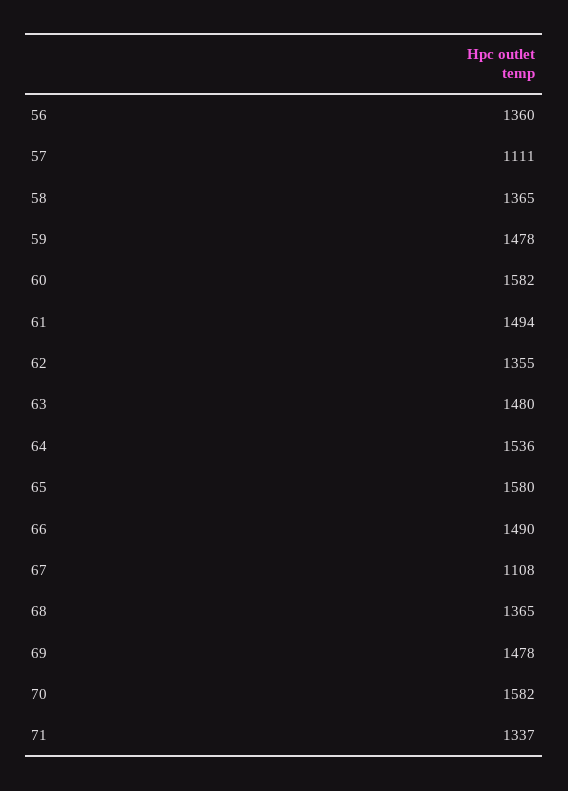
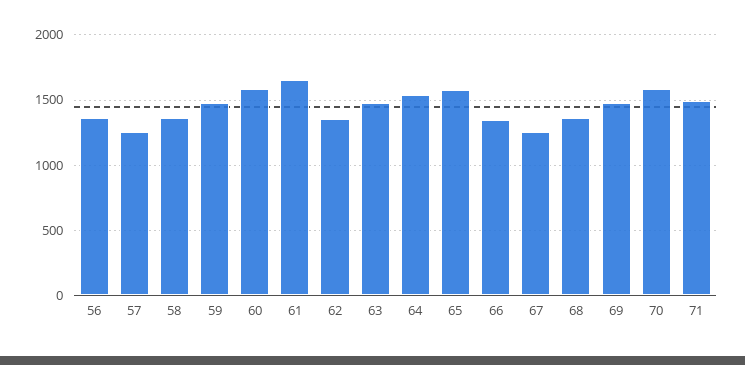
  {
    "56": 1360,
-   "57": 1111,
+   "57": 1250,
    "58": 1365,
    "59": 1478,
    "60": 1582,
-   "61": 1494,
+   "61": 1650,
    "62": 1355,
    "63": 1480,
    "64": 1536,
    "65": 1580,
-   "66": 1490,
+   "66": 1350,
-   "67": 1108,
+   "67": 1250,
    "68": 1365,
    "69": 1478,
    "70": 1582,
-   "71": 1337
+   "71": 1500
  }

